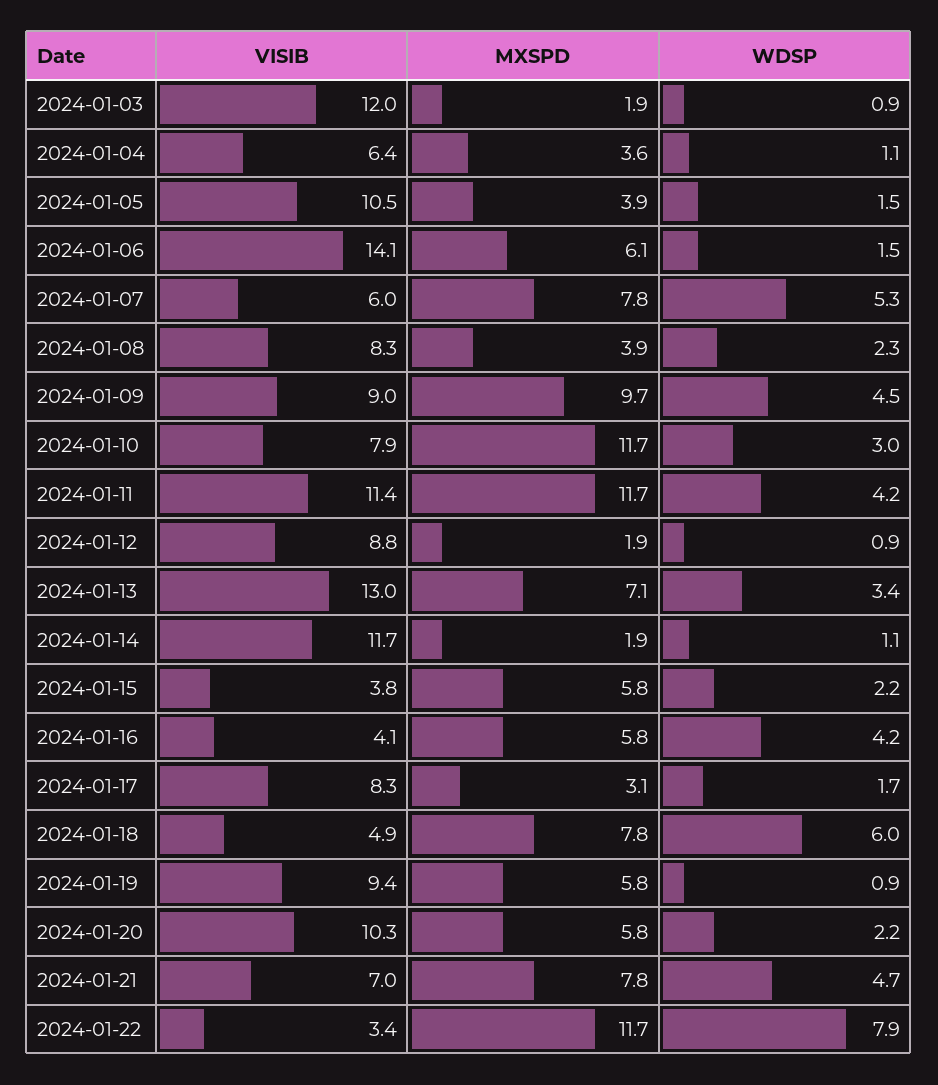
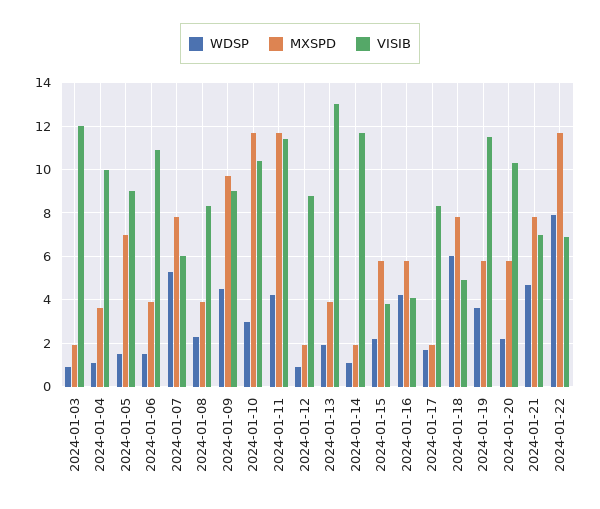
  {
    "VISIB": {
      "2024-01-03": 12,
-     "2024-01-04": 6.4,
+     "2024-01-04": 10,
-     "2024-01-05": 10.5,
+     "2024-01-05": 9,
-     "2024-01-06": 14.1,
+     "2024-01-06": 11,
      "2024-01-07": 6,
      "2024-01-08": 8.3,
      "2024-01-09": 9,
-     "2024-01-10": 7.9,
+     "2024-01-10": 10.5,
      "2024-01-11": 11.4,
      "2024-01-12": 8.8,
      "2024-01-13": 13,
      "2024-01-14": 11.7,
      "2024-01-15": 3.8,
      "2024-01-16": 4.1,
      "2024-01-17": 8.3,
      "2024-01-18": 4.9,
-     "2024-01-19": 9.4,
+     "2024-01-19": 11.5,
      "2024-01-20": 10.3,
      "2024-01-21": 7,
-     "2024-01-22": 3.4
+     "2024-01-22": 7
    },
    "MXSPD": {
      "2024-01-03": 1.9,
      "2024-01-04": 3.6,
-     "2024-01-05": 3.9,
+     "2024-01-05": 7,
-     "2024-01-06": 6.1,
+     "2024-01-06": 4,
      "2024-01-07": 7.8,
      "2024-01-08": 3.9,
      "2024-01-09": 9.7,
      "2024-01-10": 11.7,
      "2024-01-11": 11.7,
      "2024-01-12": 1.9,
-     "2024-01-13": 7.1,
+     "2024-01-13": 4,
      "2024-01-14": 1.9,
      "2024-01-15": 5.8,
      "2024-01-16": 5.8,
-     "2024-01-17": 3.1,
+     "2024-01-17": 2,
      "2024-01-18": 7.8,
      "2024-01-19": 5.8,
      "2024-01-20": 5.8,
      "2024-01-21": 7.8,
      "2024-01-22": 11.7
    },
    "WDSP": {
      "2024-01-03": 0.9,
      "2024-01-04": 1.1,
      "2024-01-05": 1.5,
      "2024-01-06": 1.5,
      "2024-01-07": 5.3,
      "2024-01-08": 2.3,
      "2024-01-09": 4.5,
      "2024-01-10": 3,
      "2024-01-11": 4.2,
      "2024-01-12": 0.9,
-     "2024-01-13": 3.4,
+     "2024-01-13": 2,
      "2024-01-14": 1.1,
      "2024-01-15": 2.2,
      "2024-01-16": 4.2,
      "2024-01-17": 1.7,
      "2024-01-18": 6,
-     "2024-01-19": 0.9,
+     "2024-01-19": 3.5,
      "2024-01-20": 2.2,
      "2024-01-21": 4.7,
      "2024-01-22": 7.9
    }
  }

